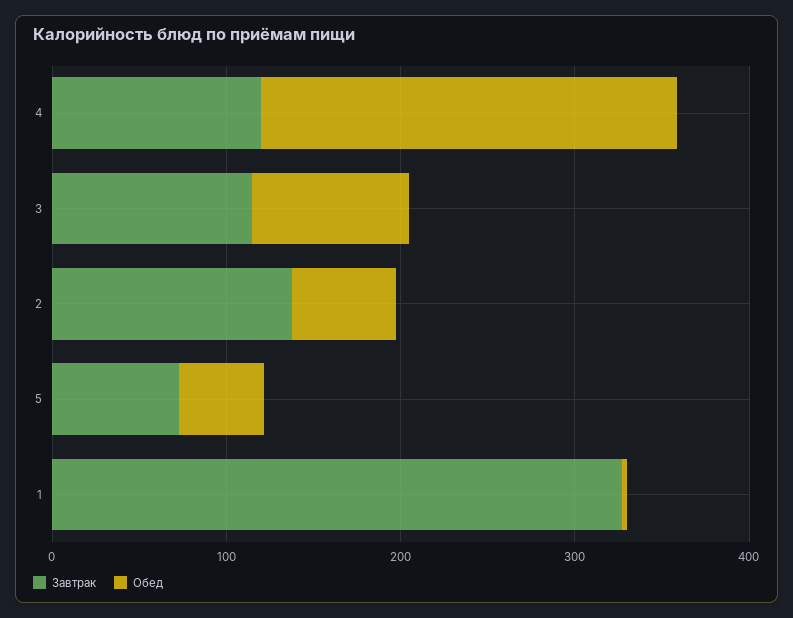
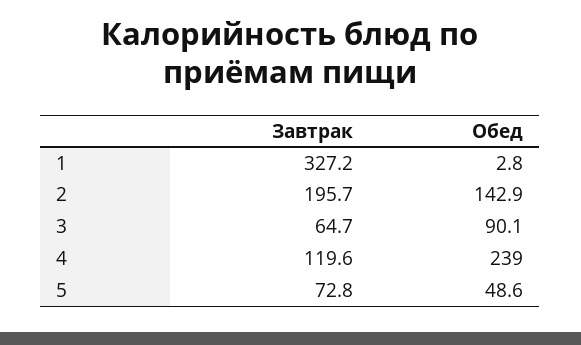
  {
    "Завтрак": {
      "4": 119.6,
-     "3": 120,
+     "3": 64.7,
-     "2": 140,
+     "2": 195.7,
      "5": 72.8,
      "1": 327.2
    },
    "Обед": {
      "4": 239,
      "3": 90.1,
-     "2": 60,
+     "2": 142.9,
      "5": 48.6,
      "1": 2.8
    }
  }

